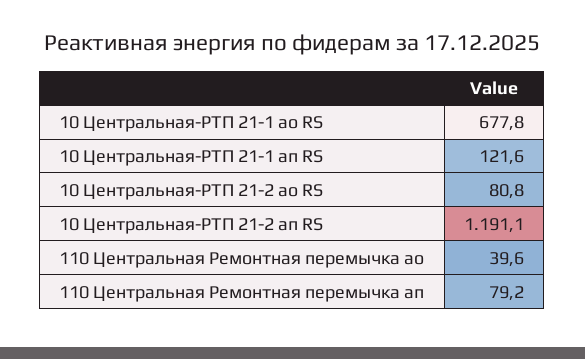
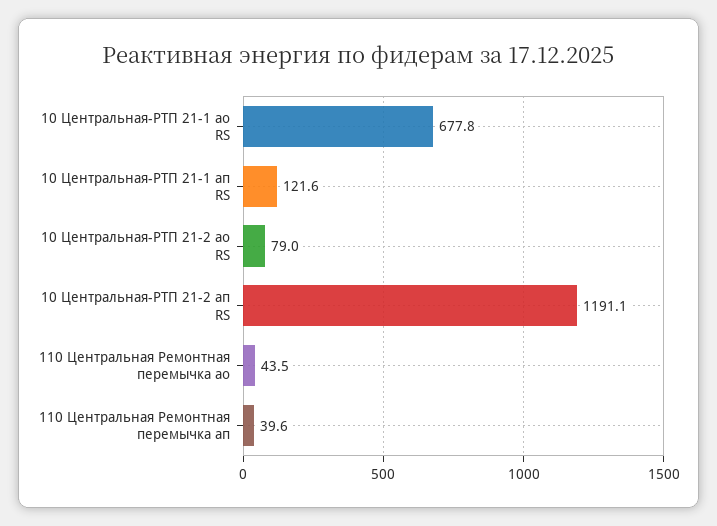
  {
    "10 Центральная-РТП 21-1 ао RS": 677.8,
    "10 Центральная-РТП 21-1 ап RS": 121.6,
-   "10 Центральная-РТП 21-2 ао RS": 80.8,
+   "10 Центральная-РТП 21-2 ао RS": 79,
    "10 Центральная-РТП 21-2 ап RS": 1191.1,
-   "110 Центральная Ремонтная перемычка ао": 39.6,
+   "110 Центральная Ремонтная перемычка ао": 43.5,
-   "110 Центральная Ремонтная перемычка ап": 79.2
+   "110 Центральная Ремонтная перемычка ап": 39.6
  }

